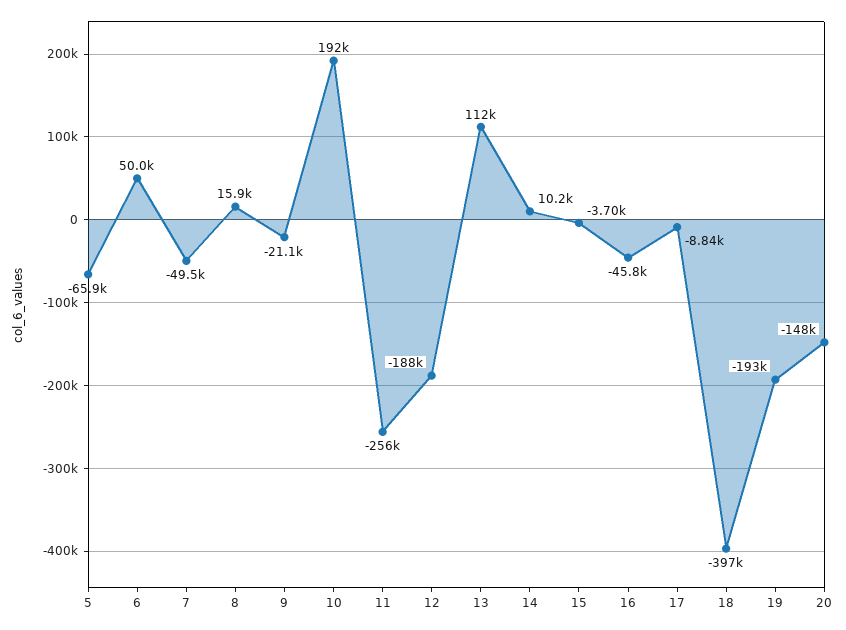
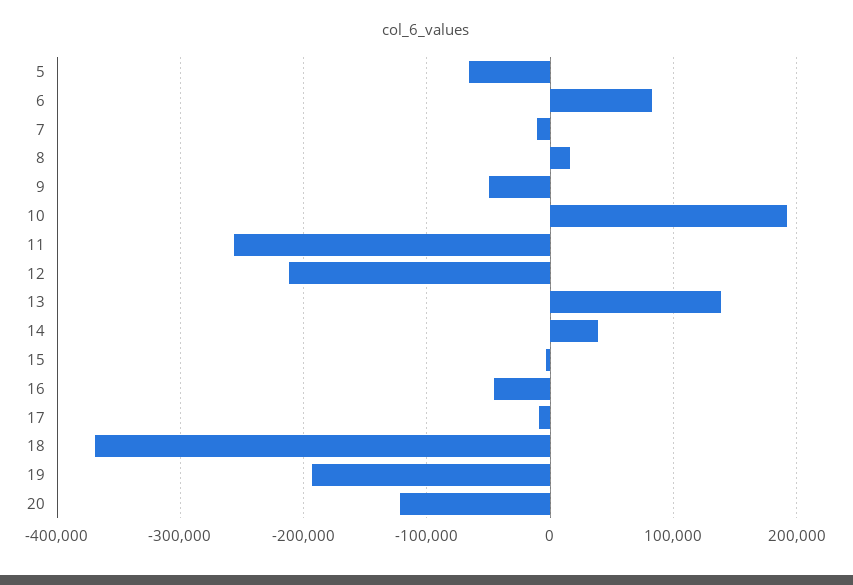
  {
    "5": -65900,
-   "6": 50000,
+   "6": 80000,
-   "7": -49500,
+   "7": -10000,
    "8": 15900,
-   "9": -21100,
+   "9": -50000,
    "10": 192000,
    "11": -256000,
-   "12": -188000,
+   "12": -210000,
-   "13": 112000,
+   "13": 140000,
-   "14": 10200,
+   "14": 40000,
    "15": -3700,
    "16": -45800,
    "17": -8840,
-   "18": -397000,
+   "18": -370000,
    "19": -193000,
-   "20": -148000
+   "20": -120000
  }

